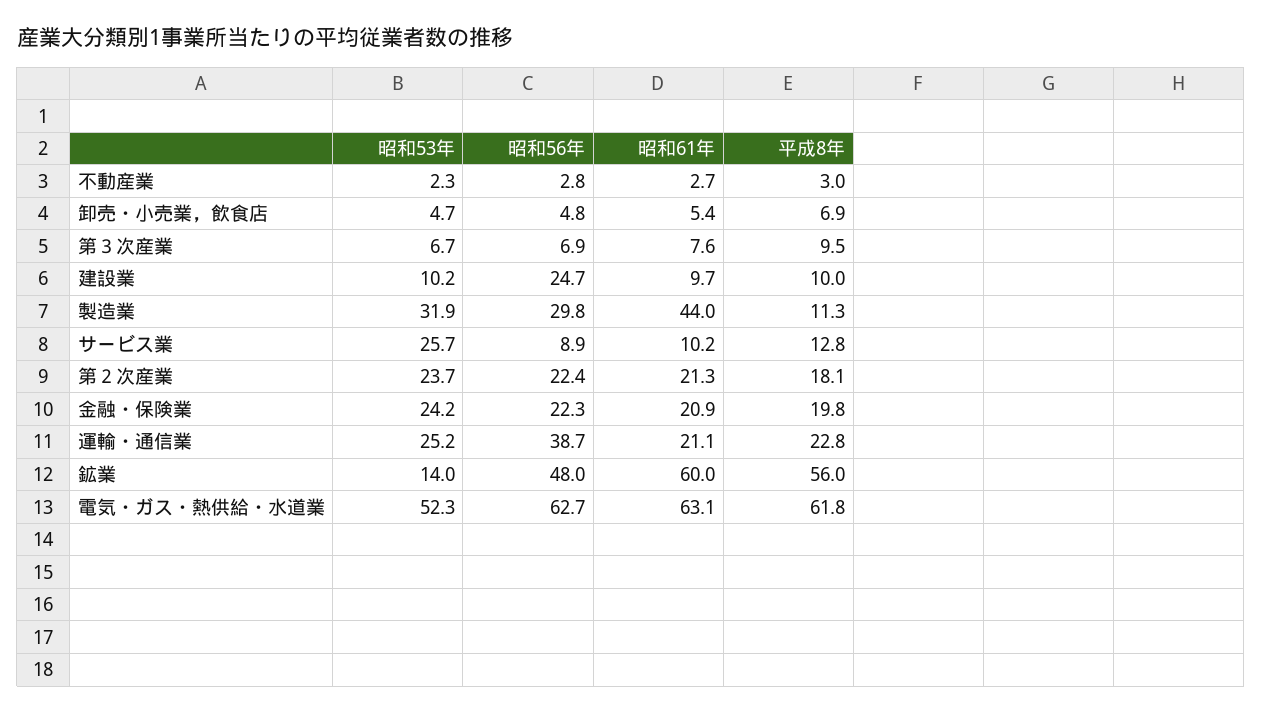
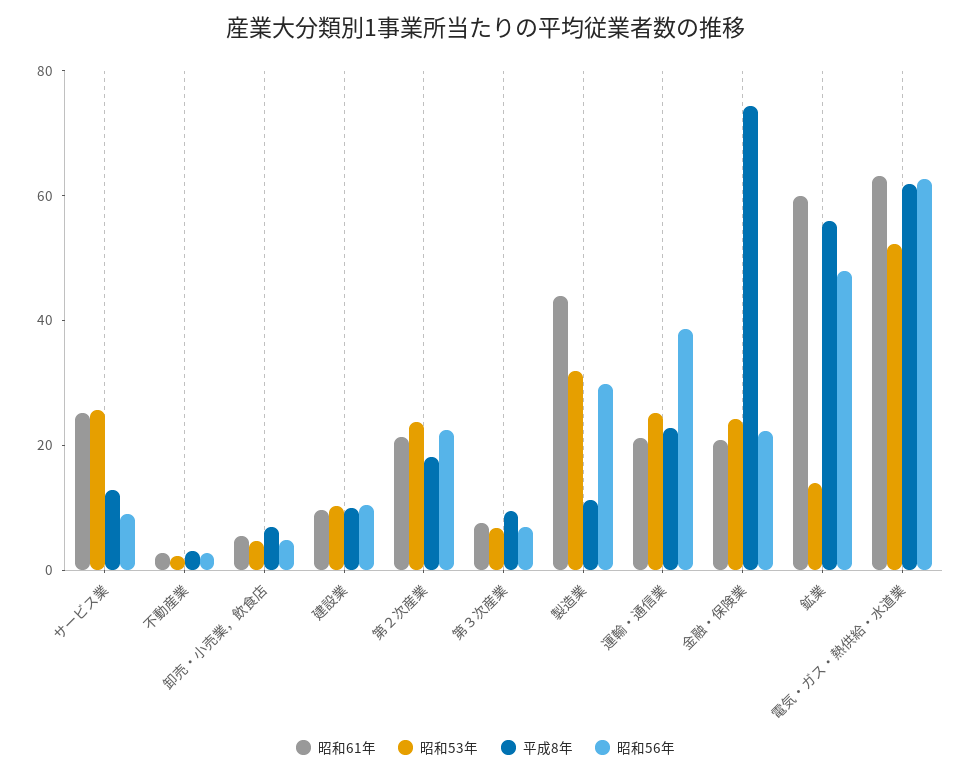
  {
    "昭和53年": {
      "不動産業": 2.3,
      "卸売・小売業，飲食店": 4.7,
      "第３次産業": 6.7,
      "建設業": 10.2,
      "製造業": 31.9,
      "サービス業": 25.7,
      "第２次産業": 23.7,
      "金融・保険業": 24.2,
      "運輸・通信業": 25.2,
      "鉱業": 14,
      "電気・ガス・熱供給・水道業": 52.3
    },
    "昭和56年": {
      "不動産業": 2.8,
      "卸売・小売業，飲食店": 4.8,
      "第３次産業": 6.9,
-     "建設業": 24.7,
+     "建設業": 10,
      "製造業": 29.8,
      "サービス業": 8.9,
      "第２次産業": 22.4,
      "金融・保険業": 22.3,
      "運輸・通信業": 38.7,
      "鉱業": 48,
      "電気・ガス・熱供給・水道業": 62.7
    },
    "昭和61年": {
      "不動産業": 2.7,
      "卸売・小売業，飲食店": 5.4,
      "第３次産業": 7.6,
      "建設業": 9.7,
      "製造業": 44,
-     "サービス業": 10.2,
+     "サービス業": 25,
      "第２次産業": 21.3,
      "金融・保険業": 20.9,
      "運輸・通信業": 21.1,
      "鉱業": 60,
      "電気・ガス・熱供給・水道業": 63.1
    },
    "平成8年": {
      "不動産業": 3,
      "卸売・小売業，飲食店": 6.9,
      "第３次産業": 9.5,
      "建設業": 10,
      "製造業": 11.3,
      "サービス業": 12.8,
      "第２次産業": 18.1,
-     "金融・保険業": 19.8,
+     "金融・保険業": 75,
      "運輸・通信業": 22.8,
      "鉱業": 56,
      "電気・ガス・熱供給・水道業": 61.8
    }
  }

